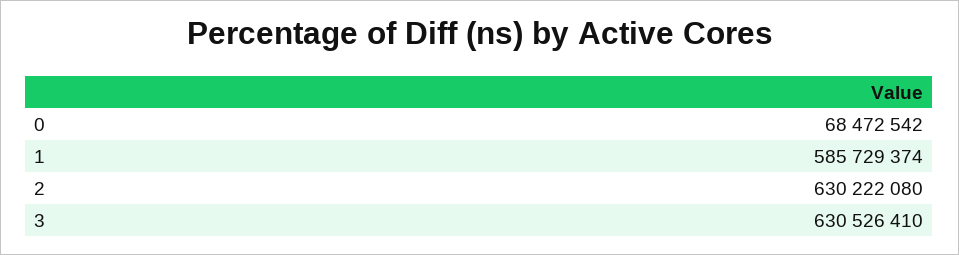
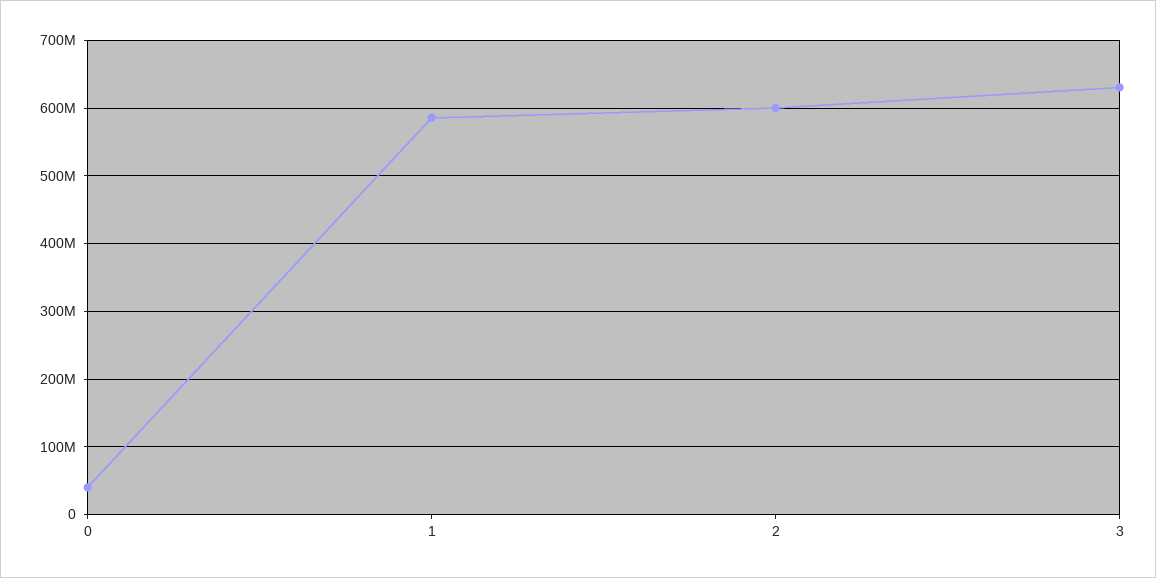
  {
-   "0": 68472542,
+   "0": 40000000,
    "1": 585729374,
-   "2": 630222080,
+   "2": 600000000,
    "3": 630526410
  }

